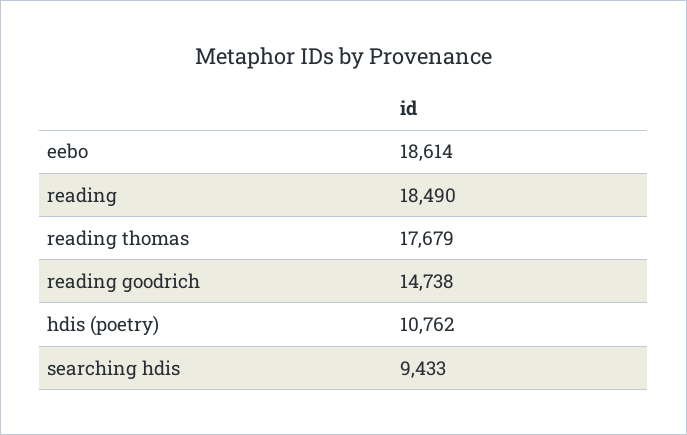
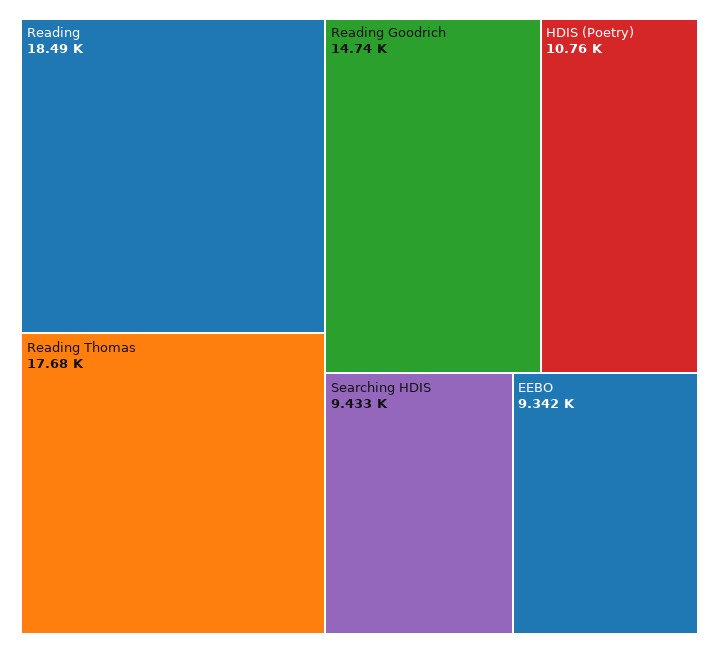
  {
-   "eebo": 18614,
+   "eebo": 9342,
    "reading": 18490,
    "reading thomas": 17679,
    "reading goodrich": 14738,
    "hdis (poetry)": 10762,
    "searching hdis": 9433
  }

